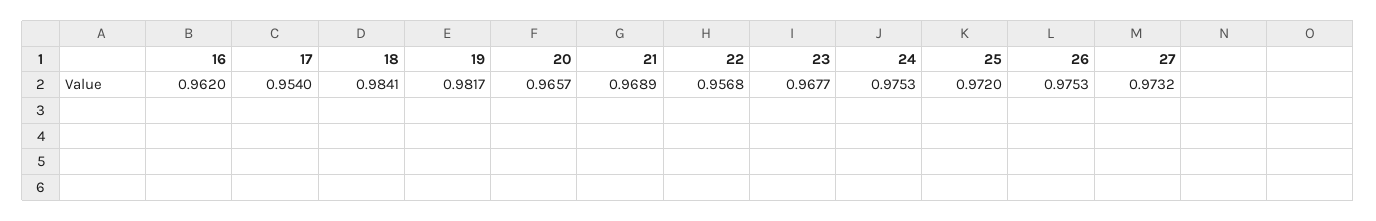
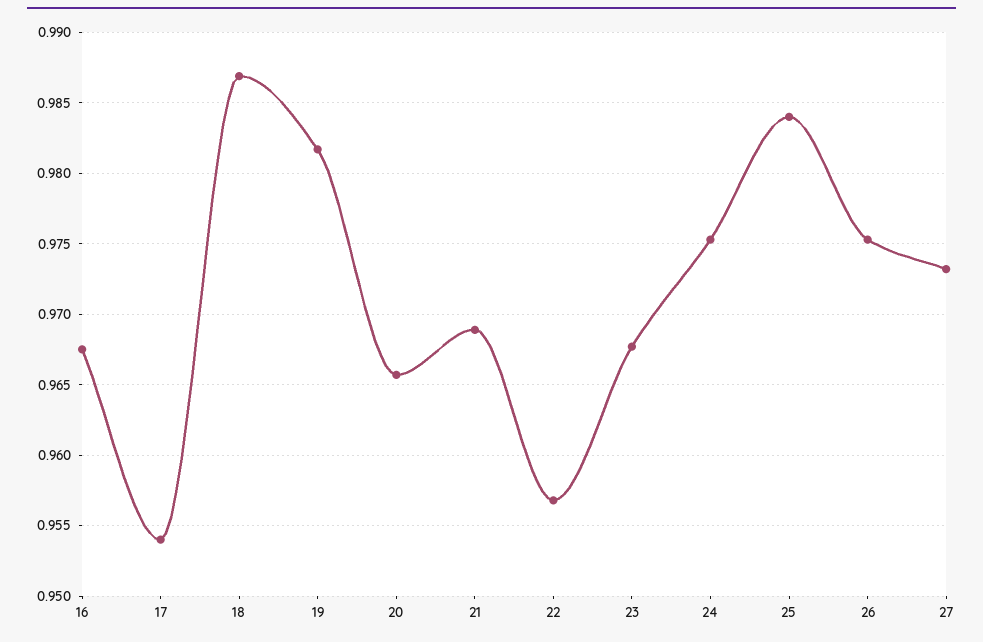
  {
-   "16": 0.962,
+   "16": 0.9675,
    "17": 0.954,
-   "18": 0.9841,
+   "18": 0.987,
    "19": 0.9817,
    "20": 0.9657,
    "21": 0.9689,
    "22": 0.9568,
    "23": 0.9677,
    "24": 0.9753,
-   "25": 0.972,
+   "25": 0.984,
    "26": 0.9753,
    "27": 0.9732
  }

